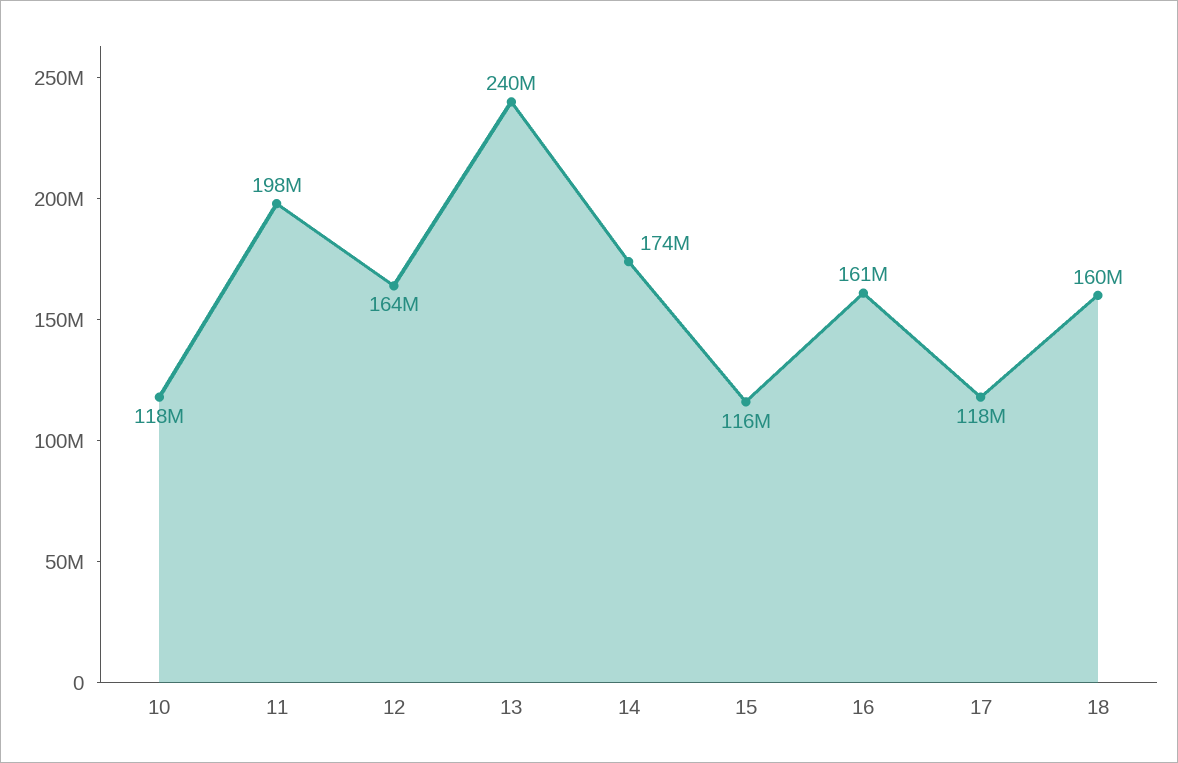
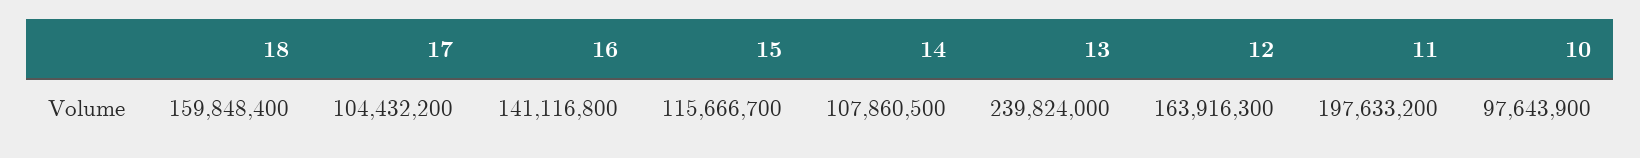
  {
-   "10": 118000000,
+   "10": 97643900,
    "11": 197633200,
    "12": 163916300,
    "13": 239824000,
-   "14": 174000000,
+   "14": 107860500,
    "15": 115666700,
-   "16": 161000000,
+   "16": 141116800,
-   "17": 118000000,
+   "17": 104432200,
    "18": 159848400
  }

